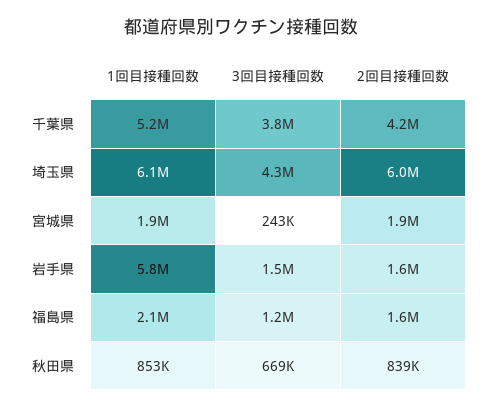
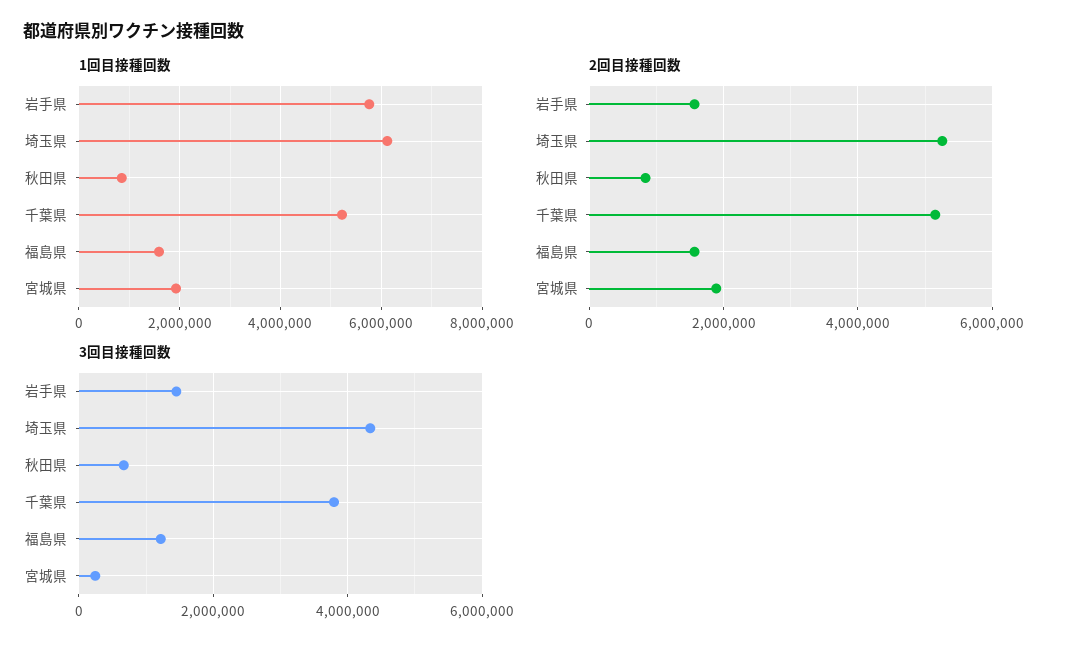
  {
    "1回目接種回数": {
      "千葉県": 5200000,
      "埼玉県": 6100000,
      "宮城県": 1900000,
      "岩手県": 5800000,
-     "福島県": 2100000,
+     "福島県": 1600000,
      "秋田県": 853000
    },
    "3回目接種回数": {
      "千葉県": 3800000,
      "埼玉県": 4300000,
      "宮城県": 243000,
      "岩手県": 1500000,
      "福島県": 1200000,
      "秋田県": 669000
    },
    "2回目接種回数": {
-     "千葉県": 4200000,
+     "千葉県": 5200000,
-     "埼玉県": 6000000,
+     "埼玉県": 5200000,
      "宮城県": 1900000,
      "岩手県": 1600000,
      "福島県": 1600000,
      "秋田県": 839000
    }
  }

